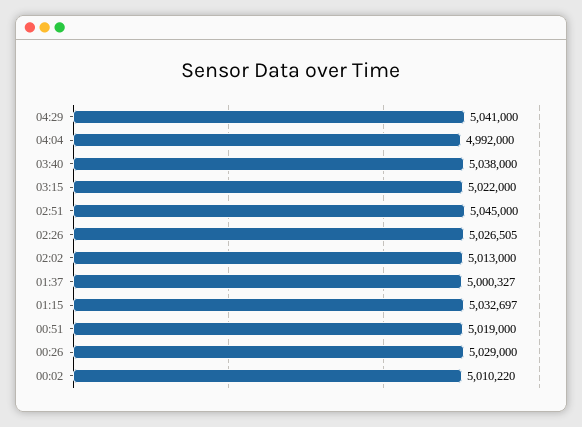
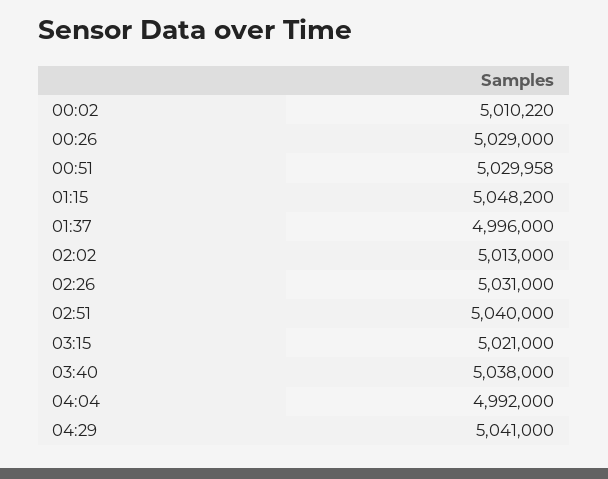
  {
    "04:29": 5041000,
    "04:04": 4992000,
    "03:40": 5038000,
-   "03:15": 5022000,
+   "03:15": 5021000,
-   "02:51": 5045000,
+   "02:51": 5040000,
-   "02:26": 5026505,
+   "02:26": 5031000,
    "02:02": 5013000,
-   "01:37": 5000327,
+   "01:37": 4996000,
-   "01:15": 5032697,
+   "01:15": 5048200,
-   "00:51": 5019000,
+   "00:51": 5029958,
    "00:26": 5029000,
    "00:02": 5010220
  }

